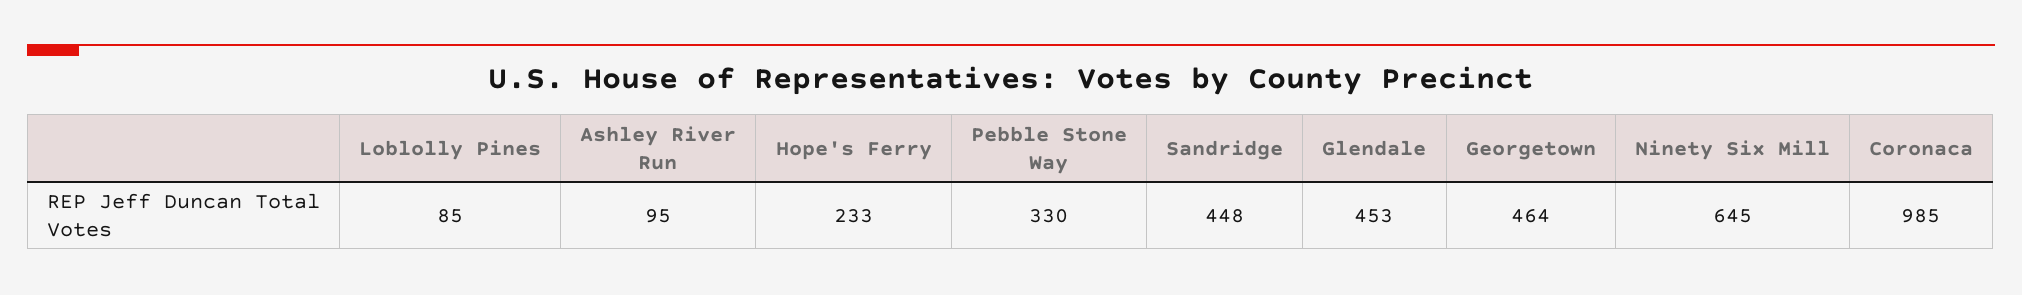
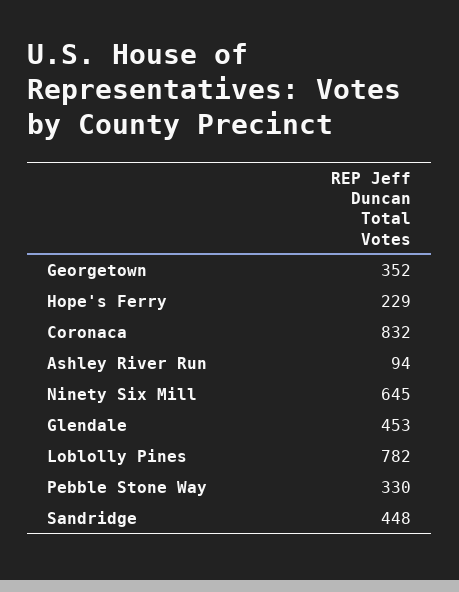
  {
-   "Loblolly Pines": 85,
+   "Loblolly Pines": 782,
-   "Ashley River Run": 95,
+   "Ashley River Run": 94,
-   "Hope's Ferry": 233,
+   "Hope's Ferry": 229,
    "Pebble Stone Way": 330,
    "Sandridge": 448,
    "Glendale": 453,
-   "Georgetown": 464,
+   "Georgetown": 352,
    "Ninety Six Mill": 645,
-   "Coronaca": 985
+   "Coronaca": 832
  }

